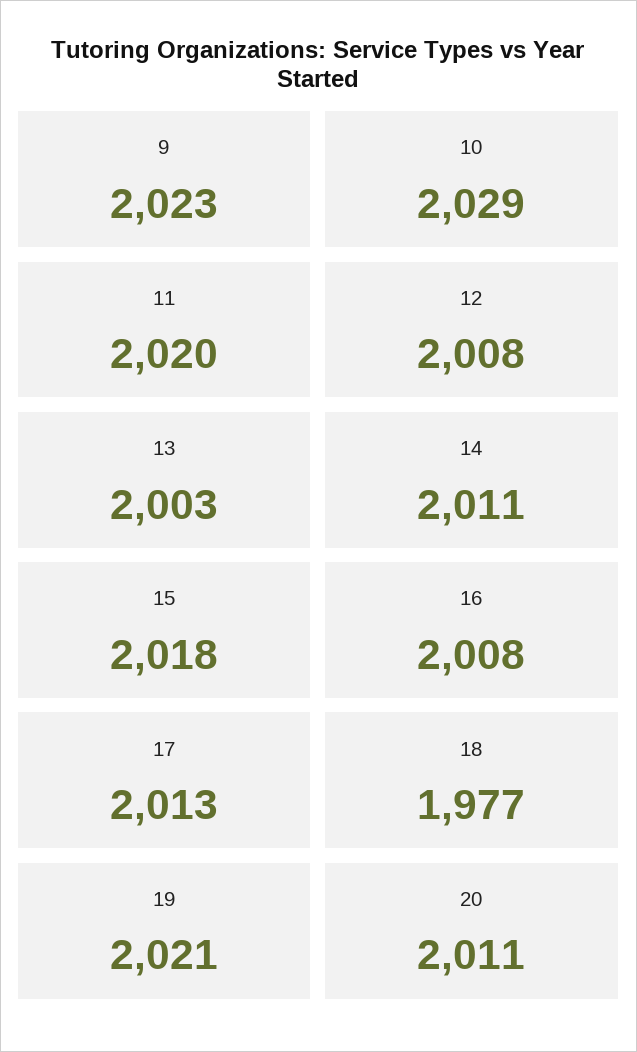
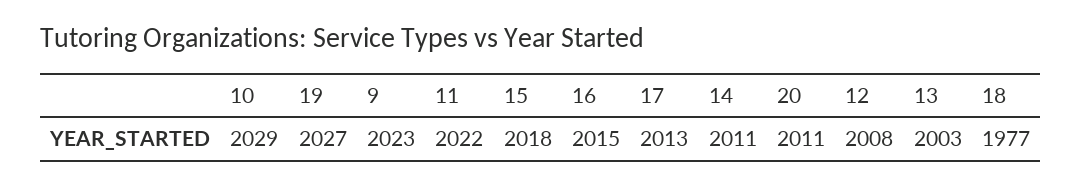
  {
    "9": 2023,
    "10": 2029,
-   "11": 2020,
+   "11": 2022,
    "12": 2008,
    "13": 2003,
    "14": 2011,
    "15": 2018,
-   "16": 2008,
+   "16": 2015,
    "17": 2013,
    "18": 1977,
-   "19": 2021,
+   "19": 2027,
    "20": 2011
  }

